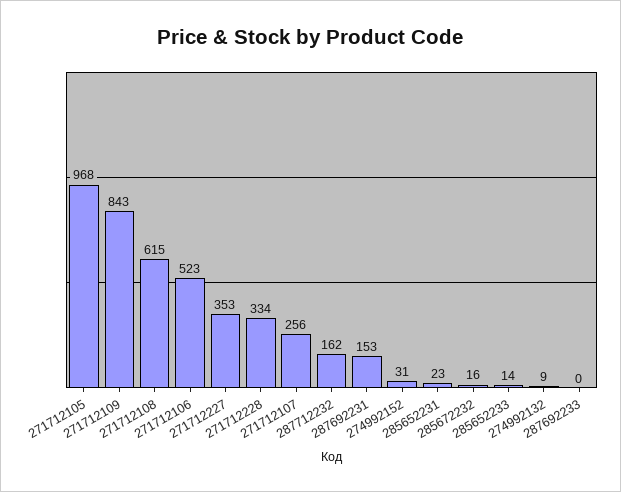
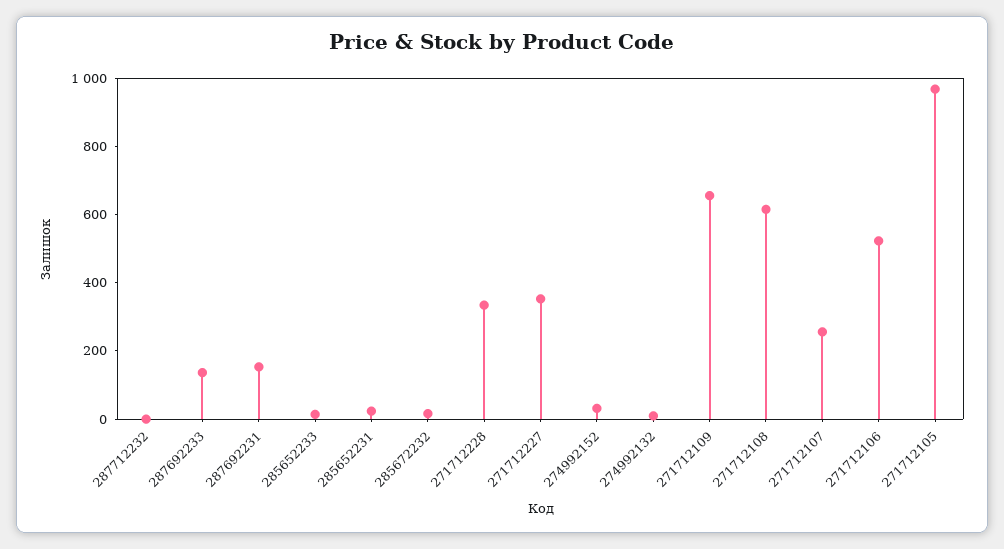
  {
    "271712105": 968,
-   "271712109": 843,
+   "271712109": 650,
    "271712108": 615,
    "271712106": 523,
    "271712227": 353,
    "271712228": 334,
    "271712107": 256,
-   "287712232": 162,
+   "287712232": 0,
    "287692231": 153,
    "274992152": 31,
    "285652231": 23,
    "285672232": 16,
    "285652233": 14,
    "274992132": 9,
-   "287692233": 0
+   "287692233": 150
  }

